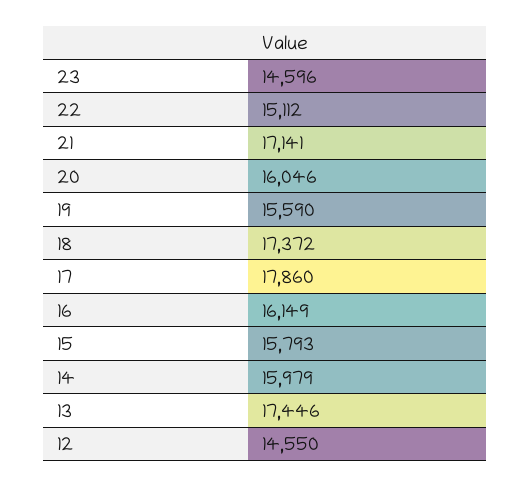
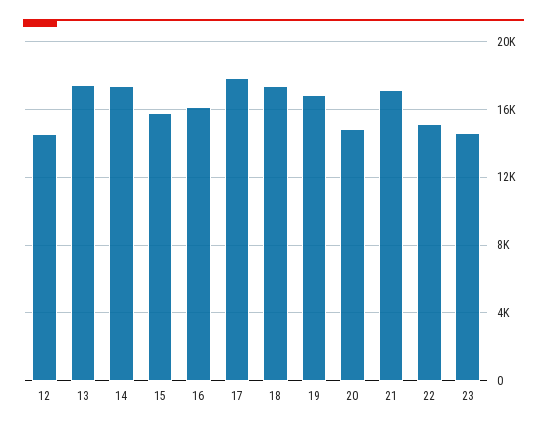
  {
    "23": 14596,
    "22": 15112,
    "21": 17141,
-   "20": 16046,
+   "20": 15000,
-   "19": 15590,
+   "19": 17000,
    "18": 17372,
    "17": 17860,
    "16": 16149,
    "15": 15793,
-   "14": 15979,
+   "14": 17500,
    "13": 17446,
    "12": 14550
  }

